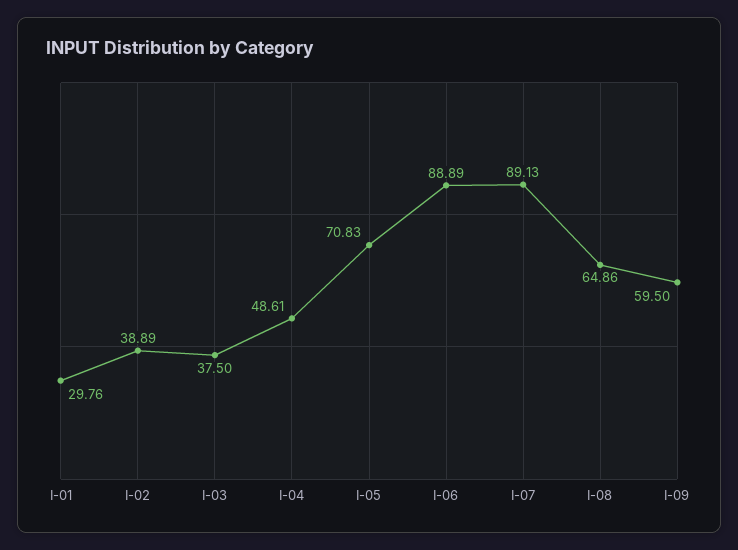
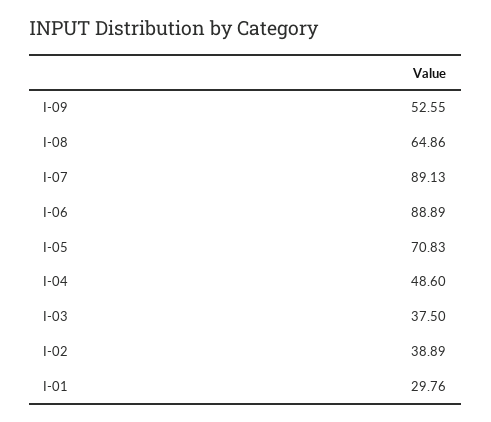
  {
    "I-01": 29.76,
    "I-02": 38.89,
    "I-03": 37.5,
-   "I-04": 48.61,
+   "I-04": 48.6,
    "I-05": 70.83,
    "I-06": 88.89,
    "I-07": 89.13,
    "I-08": 64.86,
-   "I-09": 59.5
+   "I-09": 52.55
  }

